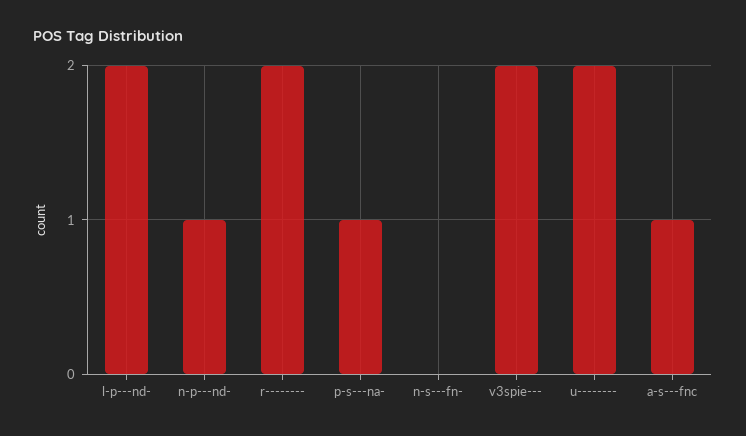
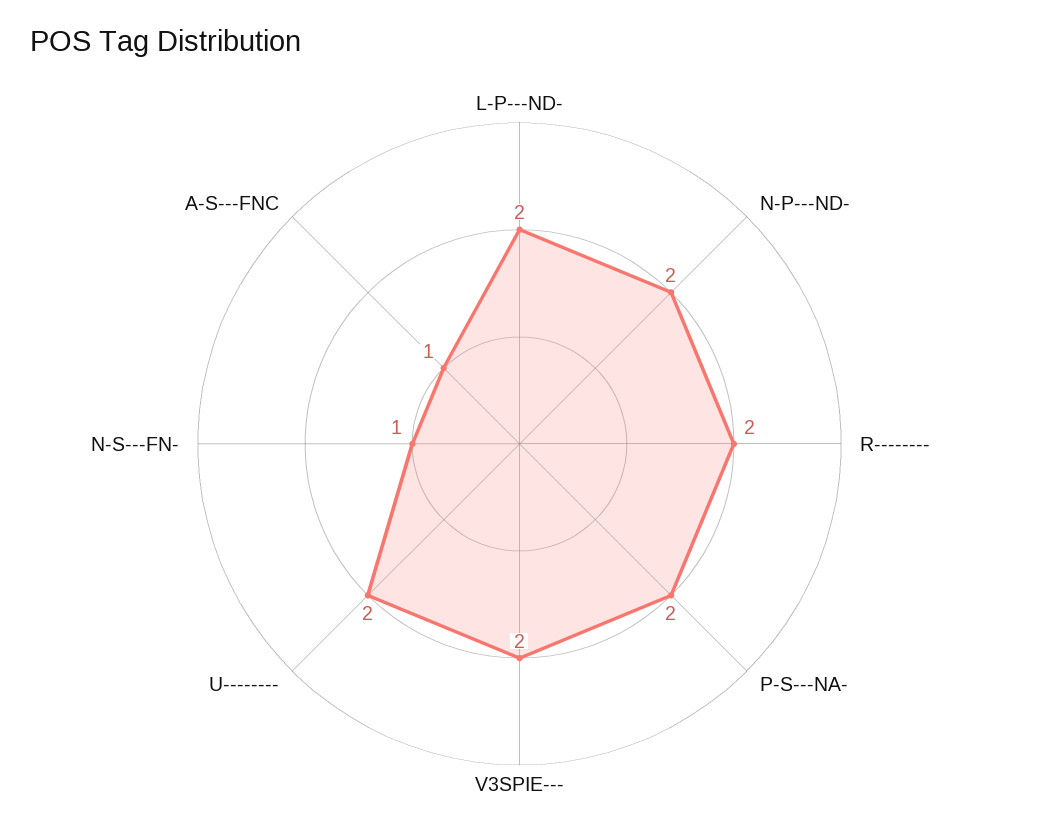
  {
    "l-p---nd-": 2,
-   "n-p---nd-": 1,
+   "n-p---nd-": 2,
    "r--------": 2,
-   "p-s---na-": 1,
+   "p-s---na-": 2,
-   "n-s---fn-": 0,
+   "n-s---fn-": 1,
    "v3spie---": 2,
    "u--------": 2,
    "a-s---fnc": 1
  }

